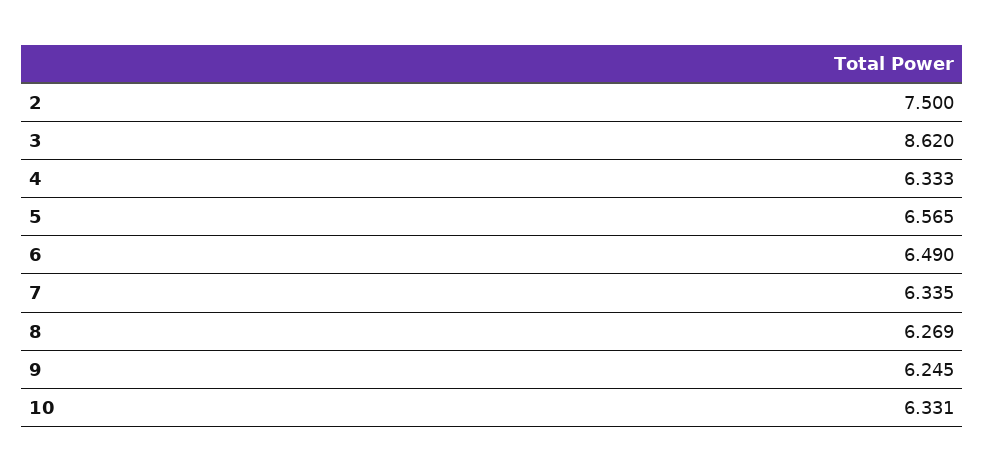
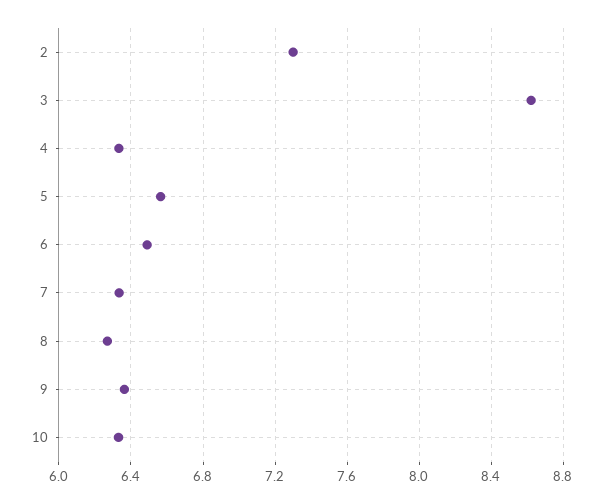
  {
-   "2": 7.5,
+   "2": 7.3,
    "3": 8.62,
    "4": 6.333,
    "5": 6.565,
    "6": 6.49,
    "7": 6.335,
    "8": 6.269,
-   "9": 6.245,
+   "9": 6.35,
    "10": 6.331
  }

